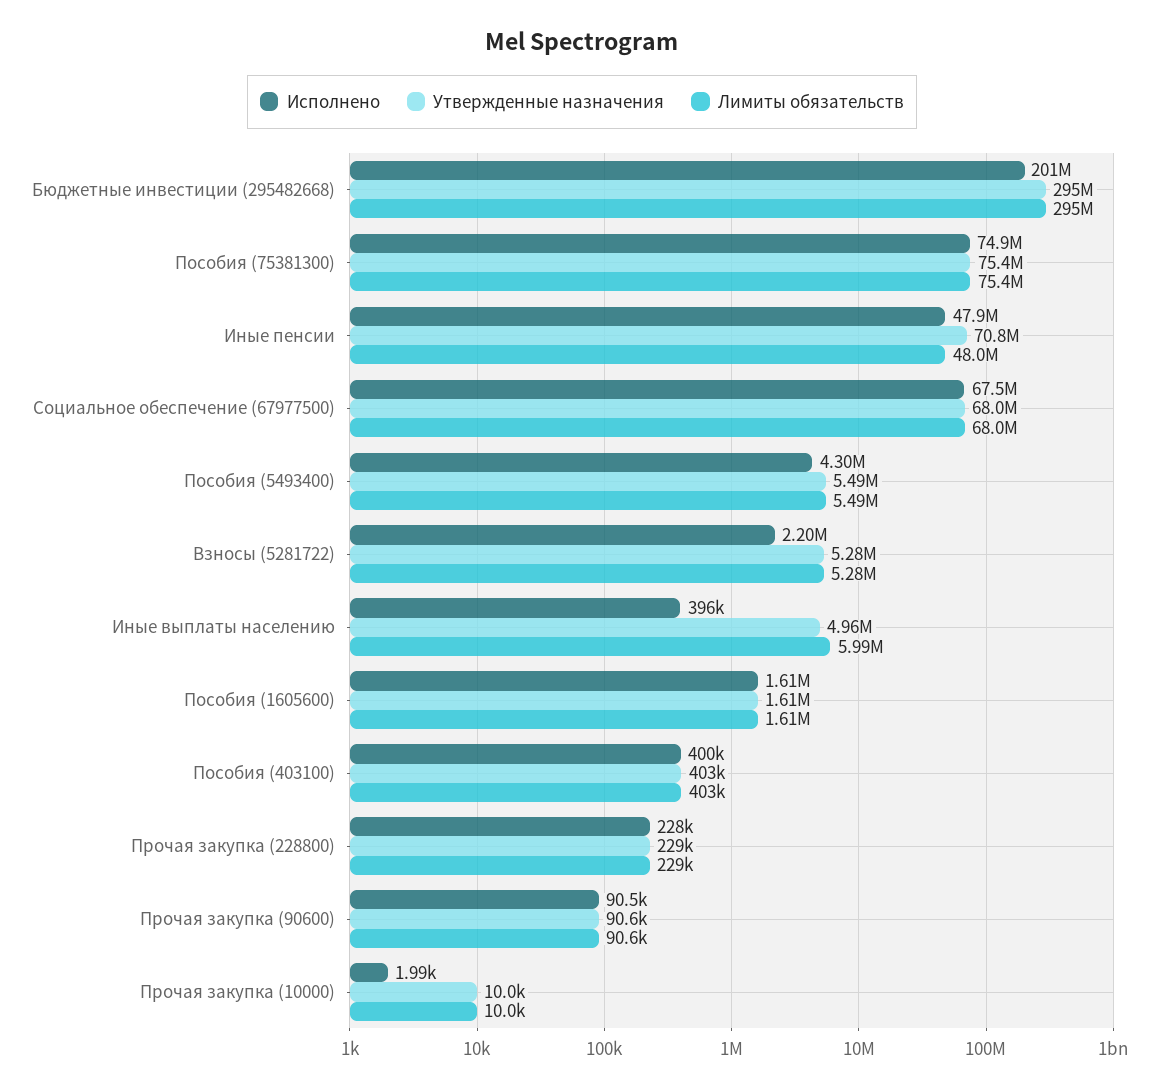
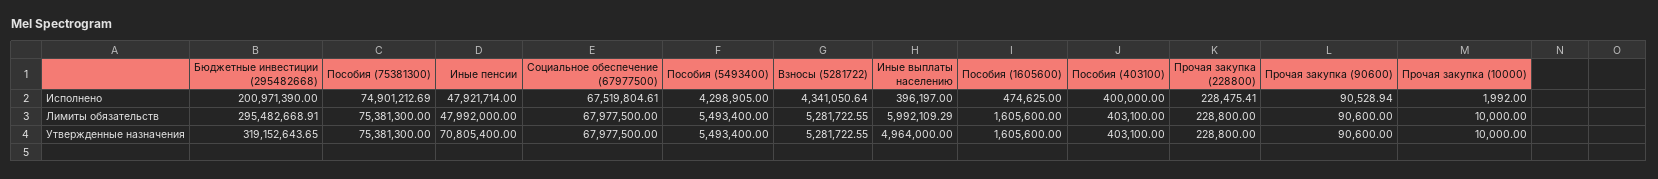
  {
    "Исполнено": {
      "Бюджетные инвестиции (295482668)": 200971390,
      "Пособия (75381300)": 74901212.69,
      "Иные пенсии": 47921714,
      "Социальное обеспечение (67977500)": 67519804.61,
      "Пособия (5493400)": 4298905,
-     "Взносы (5281722)": 2200000,
+     "Взносы (5281722)": 4341050.64,
      "Иные выплаты населению": 396197,
-     "Пособия (1605600)": 1610000,
+     "Пособия (1605600)": 474625,
      "Пособия (403100)": 400000,
      "Прочая закупка (228800)": 228475.41,
      "Прочая закупка (90600)": 90528.94,
      "Прочая закупка (10000)": 1992
    },
    "Утвержденные назначения": {
-     "Бюджетные инвестиции (295482668)": 295000000,
+     "Бюджетные инвестиции (295482668)": 319152643.65,
      "Пособия (75381300)": 75381300,
      "Иные пенсии": 70805400,
      "Социальное обеспечение (67977500)": 67977500,
      "Пособия (5493400)": 5493400,
      "Взносы (5281722)": 5281722.55,
      "Иные выплаты населению": 4964000,
      "Пособия (1605600)": 1605600,
      "Пособия (403100)": 403100,
      "Прочая закупка (228800)": 228800,
      "Прочая закупка (90600)": 90600,
      "Прочая закупка (10000)": 10000
    },
    "Лимиты обязательств": {
      "Бюджетные инвестиции (295482668)": 295482668.91,
      "Пособия (75381300)": 75381300,
      "Иные пенсии": 47992000,
      "Социальное обеспечение (67977500)": 67977500,
      "Пособия (5493400)": 5493400,
      "Взносы (5281722)": 5281722.55,
      "Иные выплаты населению": 5992109.29,
      "Пособия (1605600)": 1605600,
      "Пособия (403100)": 403100,
      "Прочая закупка (228800)": 228800,
      "Прочая закупка (90600)": 90600,
      "Прочая закупка (10000)": 10000
    }
  }

